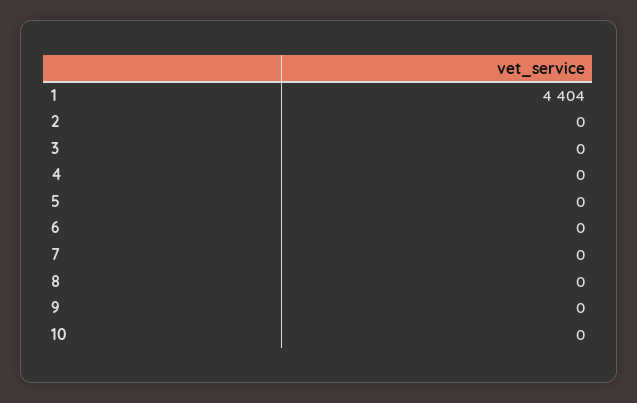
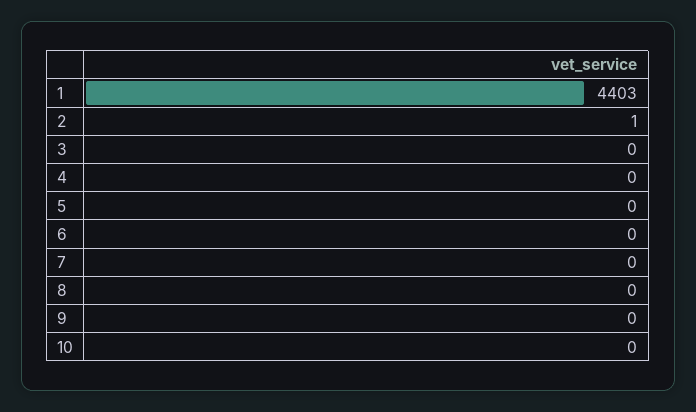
  {
-   "1": 4404,
+   "1": 4403,
-   "2": 0,
+   "2": 1,
    "3": 0,
    "4": 0,
    "5": 0,
    "6": 0,
    "7": 0,
    "8": 0,
    "9": 0,
    "10": 0
  }

